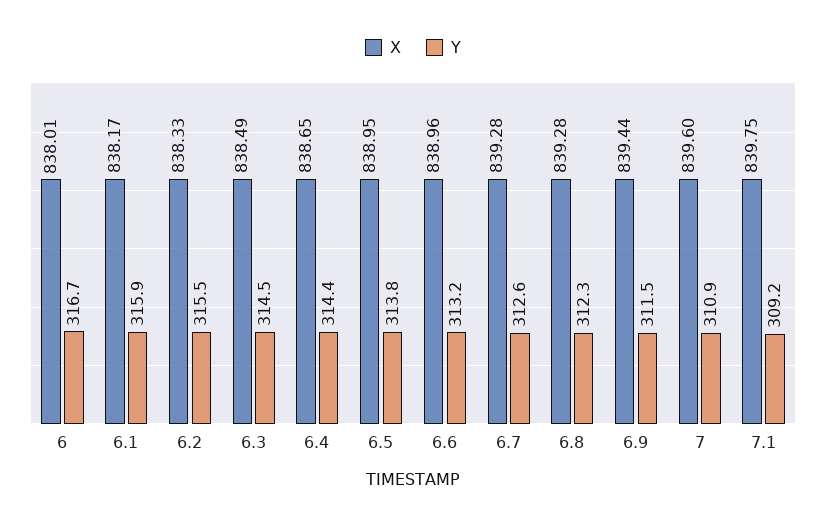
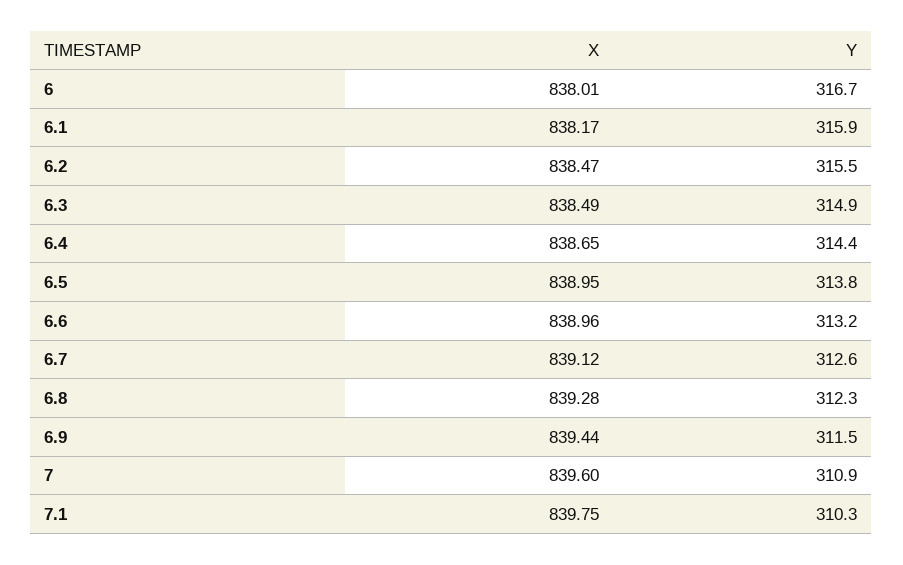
  {
    "X": {
      "6": 838.01,
      "6.1": 838.17,
-     "6.2": 838.33,
+     "6.2": 838.47,
      "6.3": 838.49,
      "6.4": 838.65,
      "6.5": 838.95,
      "6.6": 838.96,
-     "6.7": 839.28,
+     "6.7": 839.12,
      "6.8": 839.28,
      "6.9": 839.44,
      "7": 839.6,
      "7.1": 839.75
    },
    "Y": {
      "6": 316.7,
      "6.1": 315.9,
      "6.2": 315.5,
-     "6.3": 314.5,
+     "6.3": 314.9,
      "6.4": 314.4,
      "6.5": 313.8,
      "6.6": 313.2,
      "6.7": 312.6,
      "6.8": 312.3,
      "6.9": 311.5,
      "7": 310.9,
-     "7.1": 309.2
+     "7.1": 310.3
    }
  }

